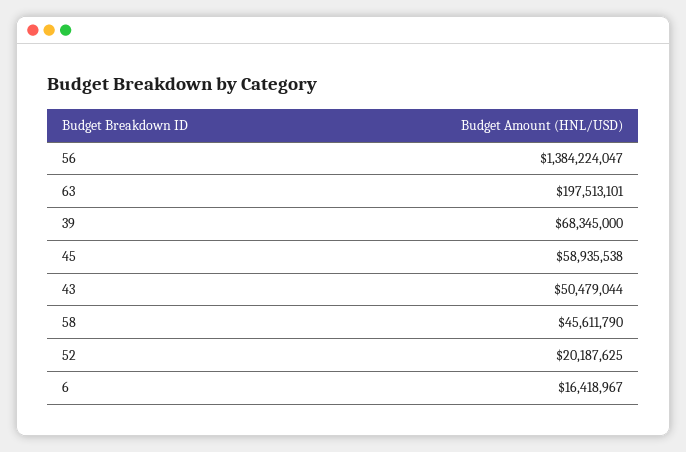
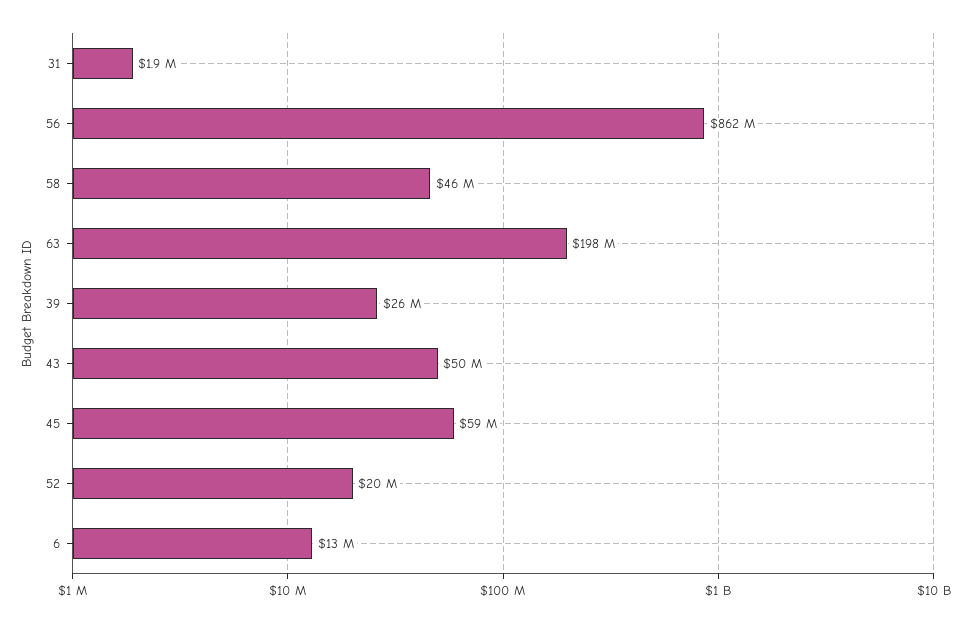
  {
-   "56": 1384224047,
+   "56": 862000000,
    "63": 197513101,
-   "39": 68345000,
+   "39": 26000000,
    "45": 58935538,
    "43": 50479044,
    "58": 45611790,
    "52": 20187625,
-   "6": 16418967
+   "6": 13000000,
+   "31": 1900000
  }

